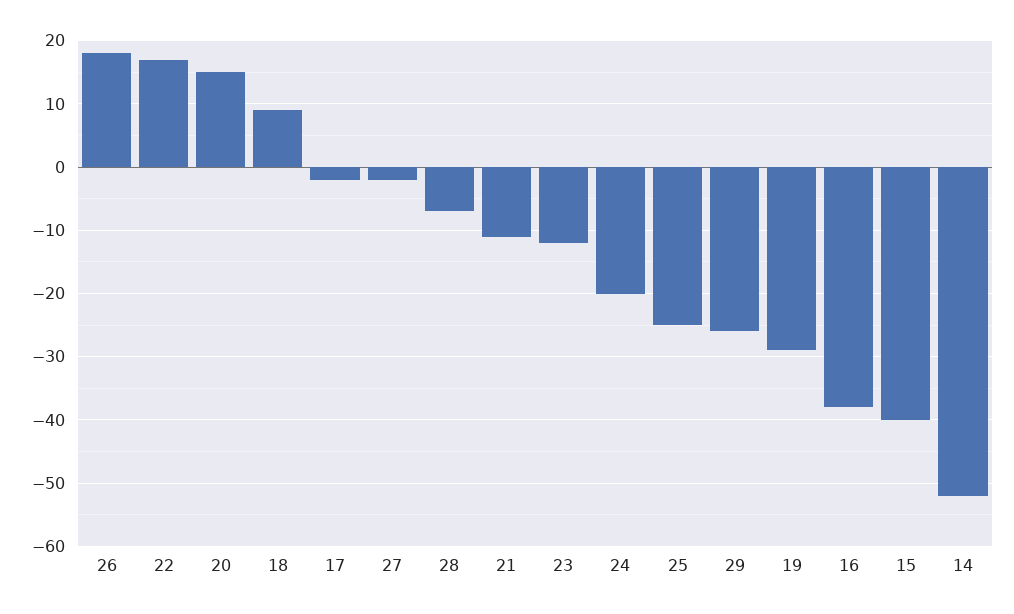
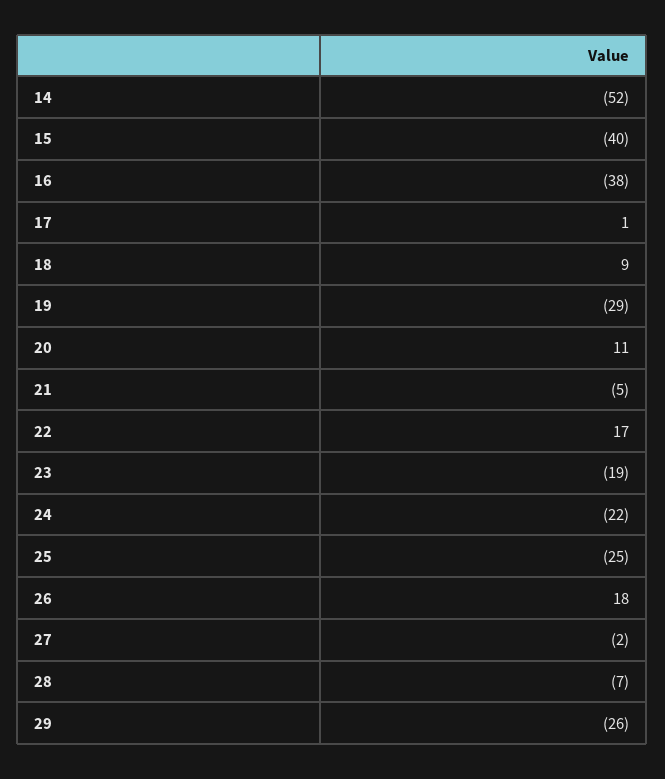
  {
    "26": 18,
    "22": 17,
-   "20": 15,
+   "20": 11,
    "18": 9,
-   "17": -2,
+   "17": 1,
    "27": -2,
    "28": -7,
-   "21": -11,
+   "21": -5,
-   "23": -12,
+   "23": -19,
-   "24": -20,
+   "24": -22,
    "25": -25,
    "29": -26,
    "19": -29,
    "16": -38,
    "15": -40,
    "14": -52
  }

